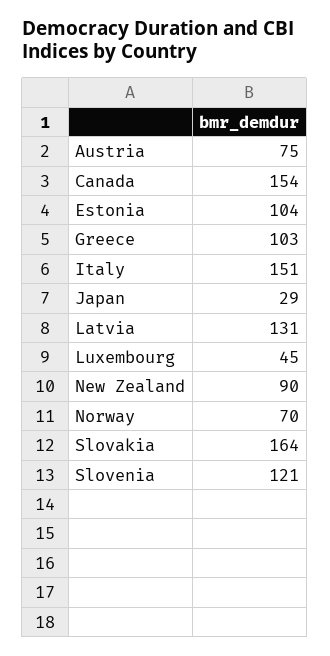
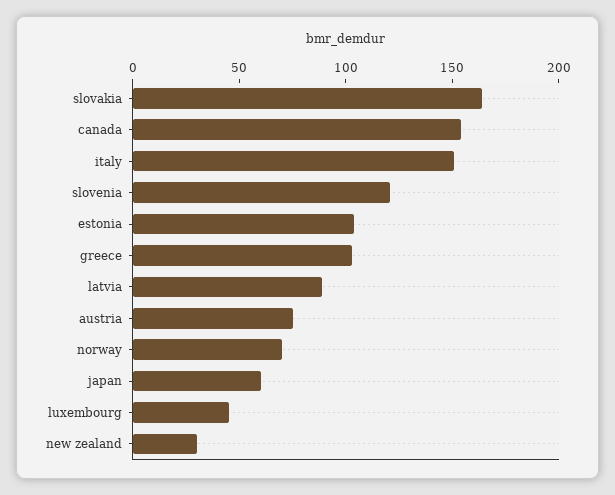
  {
    "Austria": 75,
    "Canada": 154,
    "Estonia": 104,
    "Greece": 103,
    "Italy": 151,
-   "Japan": 29,
+   "Japan": 60,
-   "Latvia": 131,
+   "Latvia": 90,
    "Luxembourg": 45,
-   "New Zealand": 90,
+   "New Zealand": 30,
    "Norway": 70,
    "Slovakia": 164,
    "Slovenia": 121
  }

